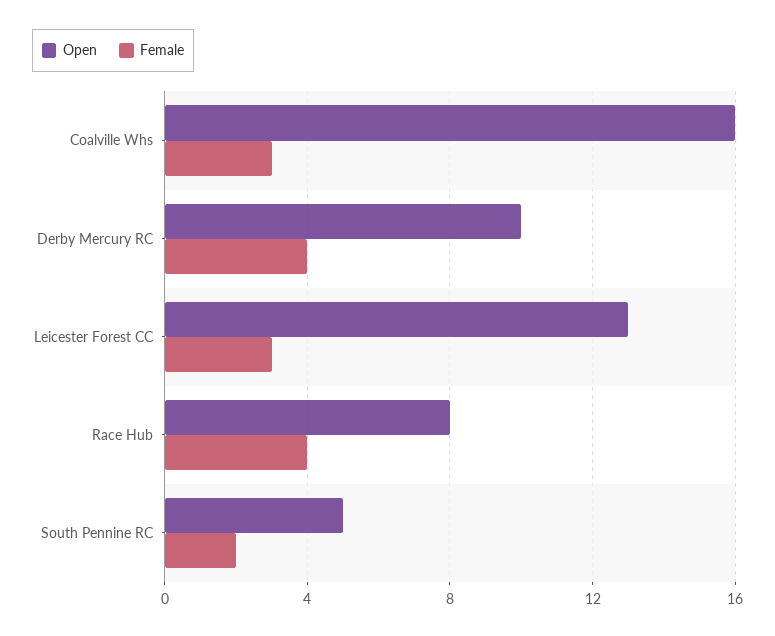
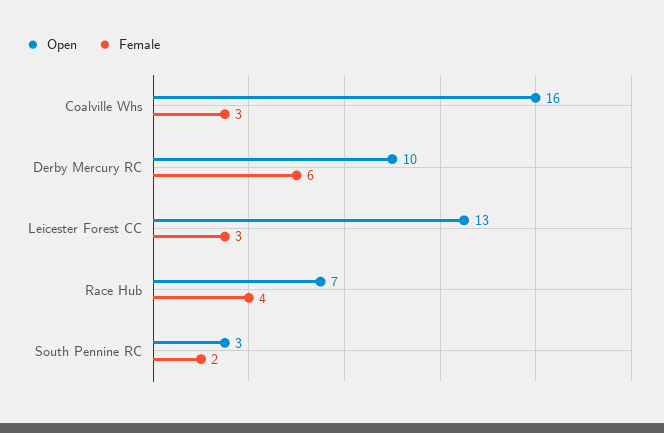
  {
    "Open": {
      "Coalville Whs": 16,
      "Derby Mercury RC": 10,
      "Leicester Forest CC": 13,
-     "Race Hub": 8,
+     "Race Hub": 7,
-     "South Pennine RC": 5
+     "South Pennine RC": 3
    },
    "Female": {
      "Coalville Whs": 3,
-     "Derby Mercury RC": 4,
+     "Derby Mercury RC": 6,
      "Leicester Forest CC": 3,
      "Race Hub": 4,
      "South Pennine RC": 2
    }
  }

